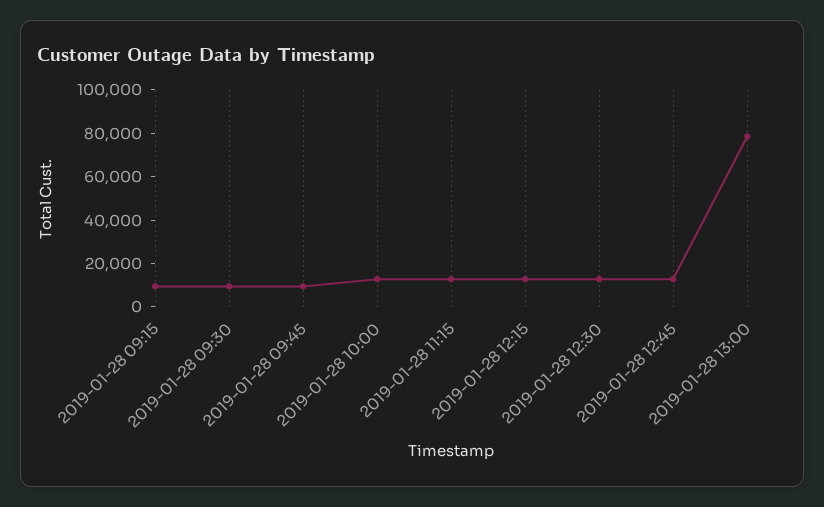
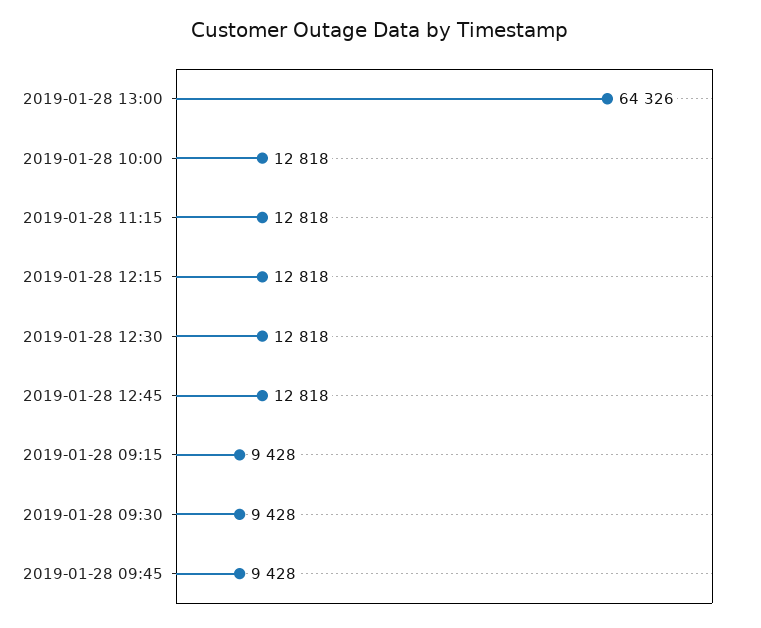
  {
    "2019-01-28 09:15": 9428,
    "2019-01-28 09:30": 9428,
    "2019-01-28 09:45": 9428,
    "2019-01-28 10:00": 12818,
    "2019-01-28 11:15": 12818,
    "2019-01-28 12:15": 12818,
    "2019-01-28 12:30": 12818,
    "2019-01-28 12:45": 12818,
-   "2019-01-28 13:00": 80000
+   "2019-01-28 13:00": 64326
  }

